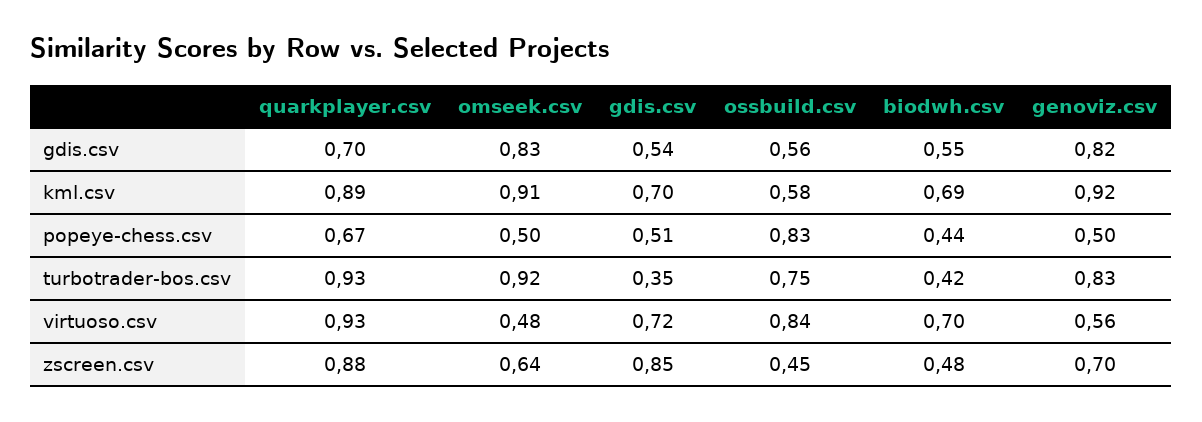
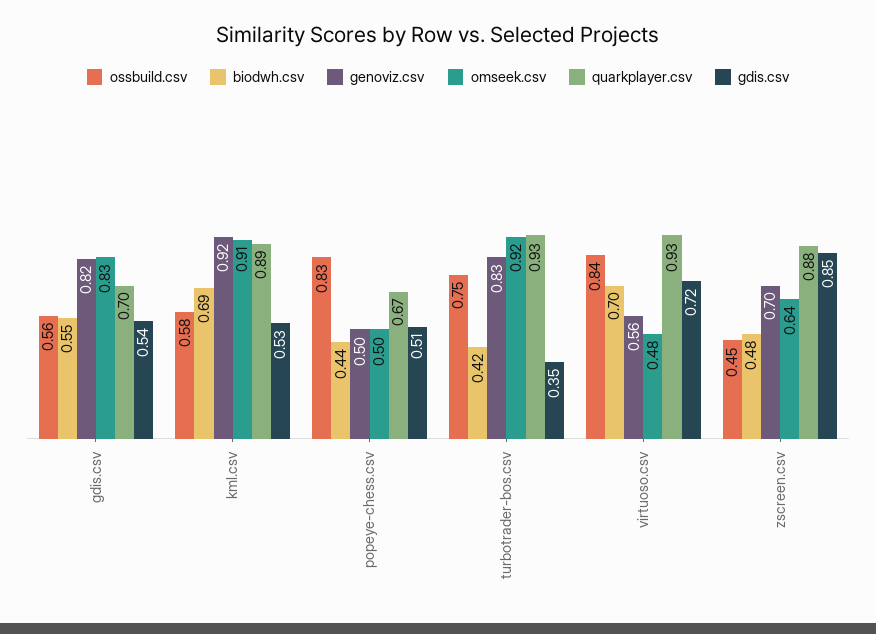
  {
    "quarkplayer.csv": {
      "gdis.csv": 0.7,
      "kml.csv": 0.89,
      "popeye-chess.csv": 0.67,
      "turbotrader-bos.csv": 0.93,
      "virtuoso.csv": 0.93,
      "zscreen.csv": 0.88
    },
    "omseek.csv": {
      "gdis.csv": 0.83,
      "kml.csv": 0.91,
      "popeye-chess.csv": 0.5,
      "turbotrader-bos.csv": 0.92,
      "virtuoso.csv": 0.48,
      "zscreen.csv": 0.64
    },
    "gdis.csv": {
      "gdis.csv": 0.54,
-     "kml.csv": 0.7,
+     "kml.csv": 0.53,
      "popeye-chess.csv": 0.51,
      "turbotrader-bos.csv": 0.35,
      "virtuoso.csv": 0.72,
      "zscreen.csv": 0.85
    },
    "ossbuild.csv": {
      "gdis.csv": 0.56,
      "kml.csv": 0.58,
      "popeye-chess.csv": 0.83,
      "turbotrader-bos.csv": 0.75,
      "virtuoso.csv": 0.84,
      "zscreen.csv": 0.45
    },
    "biodwh.csv": {
      "gdis.csv": 0.55,
      "kml.csv": 0.69,
      "popeye-chess.csv": 0.44,
      "turbotrader-bos.csv": 0.42,
      "virtuoso.csv": 0.7,
      "zscreen.csv": 0.48
    },
    "genoviz.csv": {
      "gdis.csv": 0.82,
      "kml.csv": 0.92,
      "popeye-chess.csv": 0.5,
      "turbotrader-bos.csv": 0.83,
      "virtuoso.csv": 0.56,
      "zscreen.csv": 0.7
    }
  }

